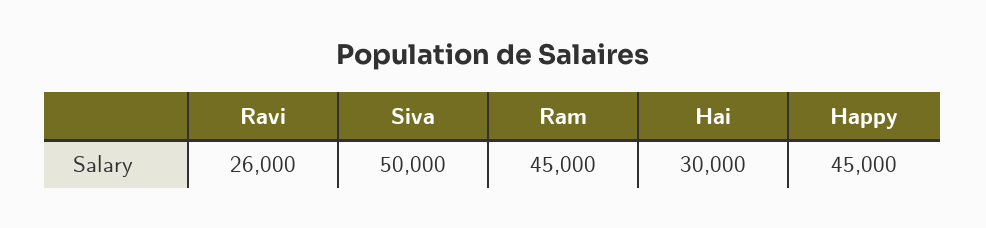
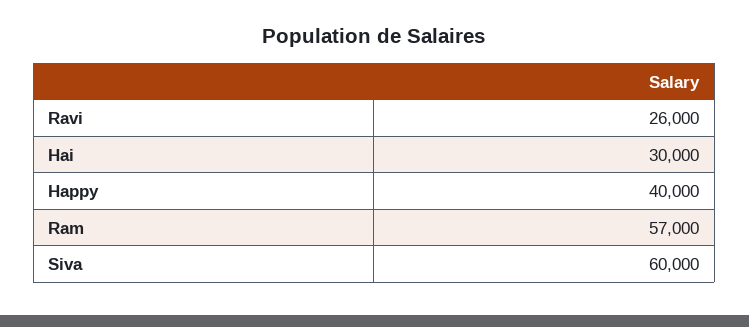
  {
    "Ravi": 26000,
-   "Siva": 50000,
+   "Siva": 60000,
-   "Ram": 45000,
+   "Ram": 57000,
    "Hai": 30000,
-   "Happy": 45000
+   "Happy": 40000
  }

